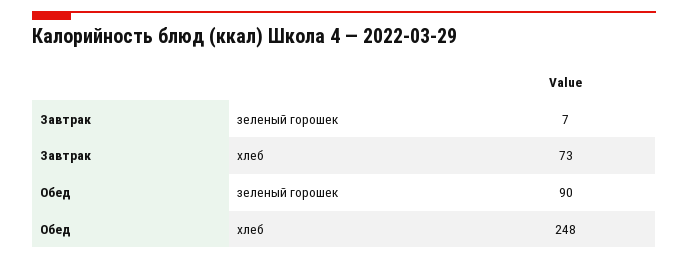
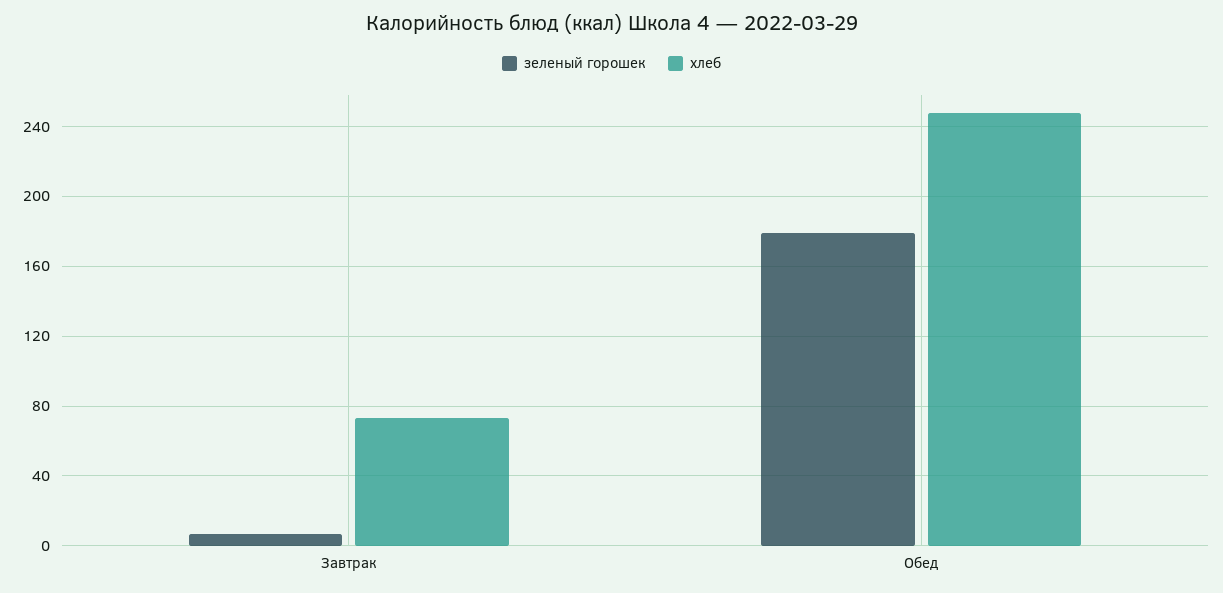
  {
    "зеленый горошек": {
      "Завтрак": 7,
-     "Обед": 90
+     "Обед": 180
    },
    "хлеб": {
      "Завтрак": 73,
      "Обед": 248
    }
  }

